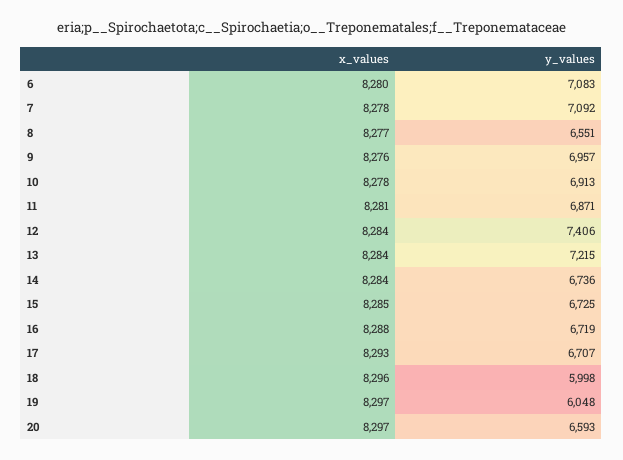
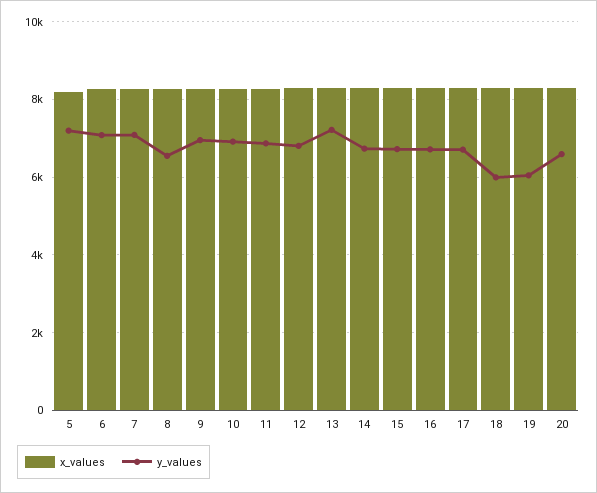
  {
    "x_values": {
      "6": 8280,
      "7": 8278,
      "8": 8277,
      "9": 8276,
      "10": 8278,
      "11": 8281,
      "12": 8284,
      "13": 8284,
      "14": 8284,
      "15": 8285,
      "16": 8288,
      "17": 8293,
      "18": 8296,
      "19": 8297,
-     "20": 8297
+     "20": 8297,
+     "5": 8200
    },
    "y_values": {
      "6": 7083,
      "7": 7092,
      "8": 6551,
      "9": 6957,
      "10": 6913,
      "11": 6871,
-     "12": 7406,
+     "12": 6800,
      "13": 7215,
      "14": 6736,
      "15": 6725,
      "16": 6719,
      "17": 6707,
      "18": 5998,
      "19": 6048,
-     "20": 6593
+     "20": 6593,
+     "5": 7200
    }
  }

